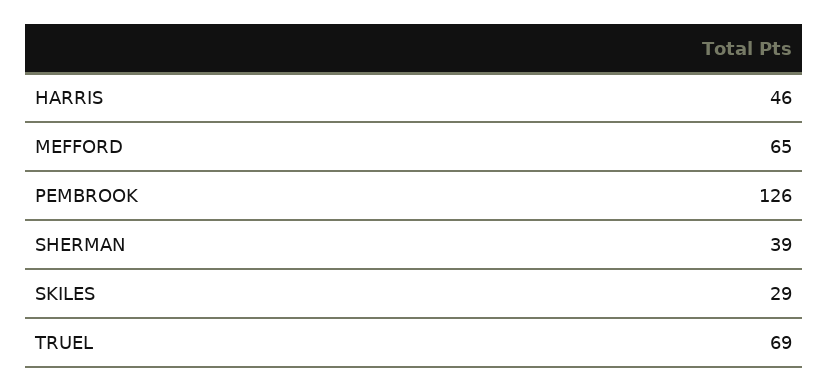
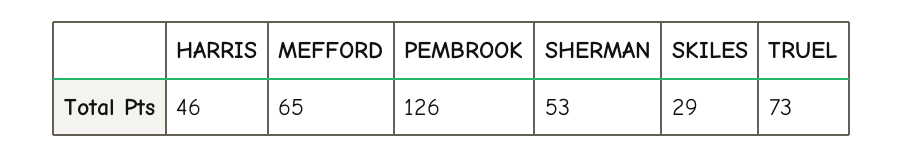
  {
    "HARRIS": 46,
    "MEFFORD": 65,
    "PEMBROOK": 126,
-   "SHERMAN": 39,
+   "SHERMAN": 53,
    "SKILES": 29,
-   "TRUEL": 69
+   "TRUEL": 73
  }

